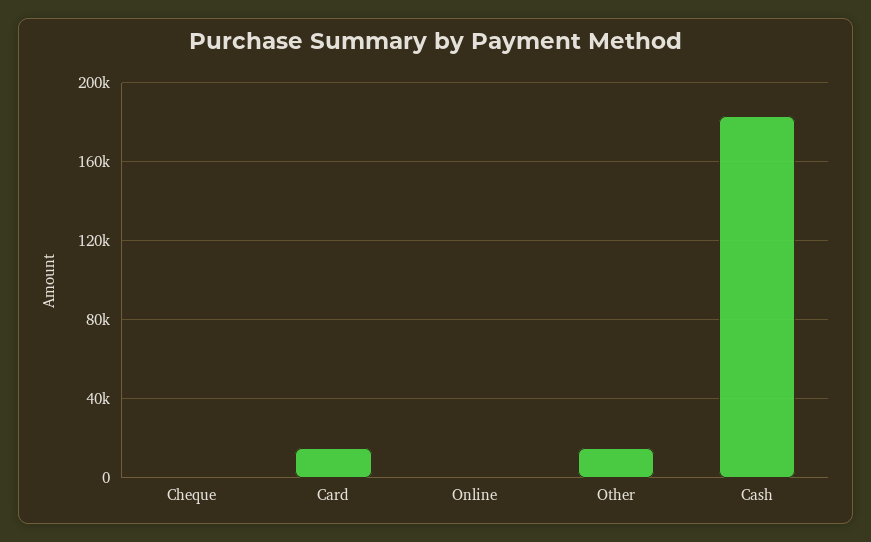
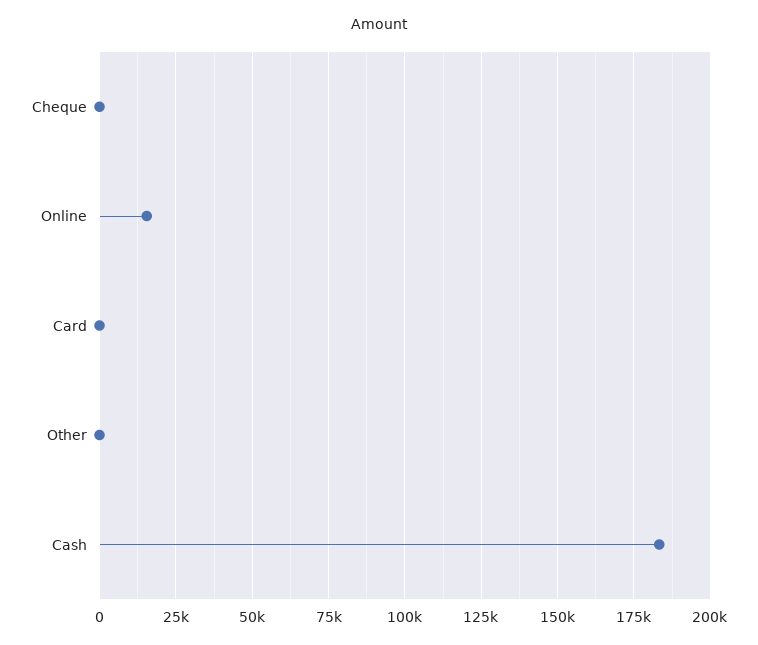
  {
    "Cheque": 0,
-   "Card": 15000,
+   "Card": 0,
-   "Online": 0,
+   "Online": 15000,
-   "Other": 15000,
+   "Other": 0,
    "Cash": 182500
  }

